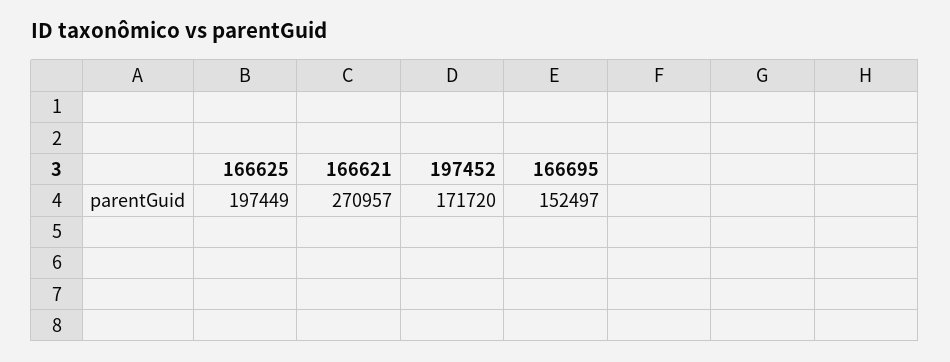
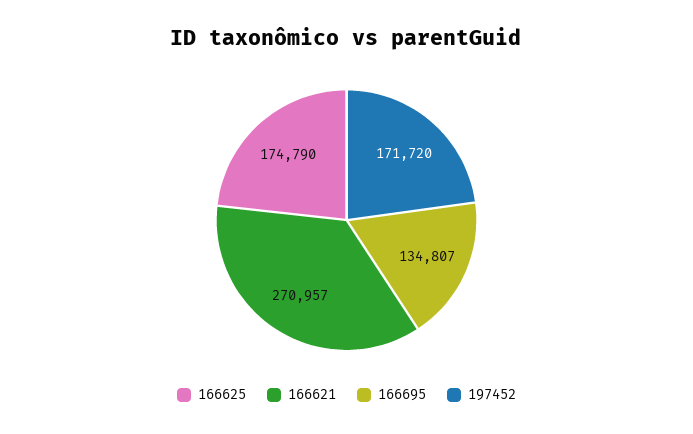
  {
-   "166625": 197449,
+   "166625": 174790,
    "166621": 270957,
    "197452": 171720,
-   "166695": 152497
+   "166695": 134807
  }

